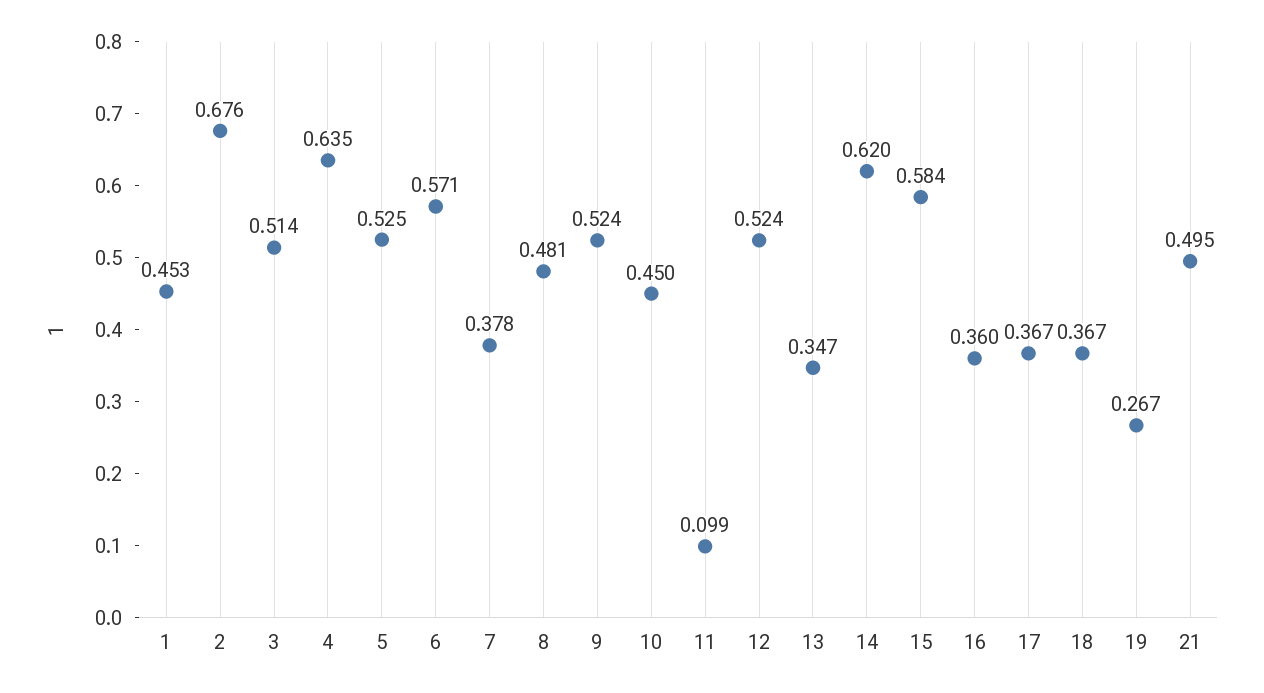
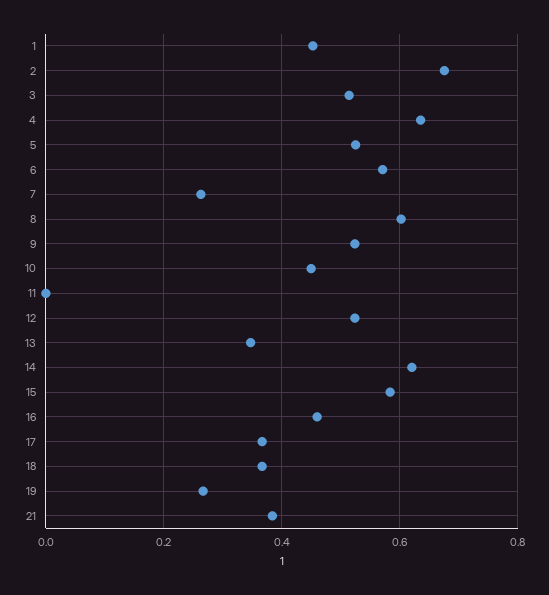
  {
    "1": 0.453,
    "2": 0.676,
    "3": 0.514,
    "4": 0.635,
    "5": 0.525,
    "6": 0.571,
-   "7": 0.378,
+   "7": 0.26,
-   "8": 0.481,
+   "8": 0.6,
    "9": 0.524,
    "10": 0.45,
-   "11": 0.099,
+   "11": 0,
    "12": 0.524,
    "13": 0.347,
    "14": 0.62,
    "15": 0.584,
-   "16": 0.36,
+   "16": 0.46,
    "17": 0.367,
    "18": 0.367,
    "19": 0.267,
-   "21": 0.495
+   "21": 0.38
  }

